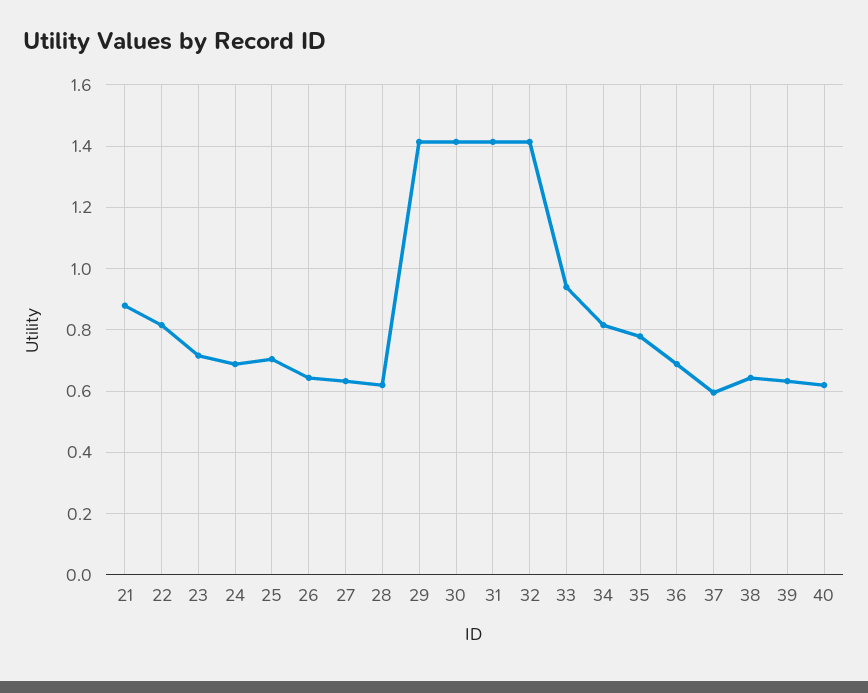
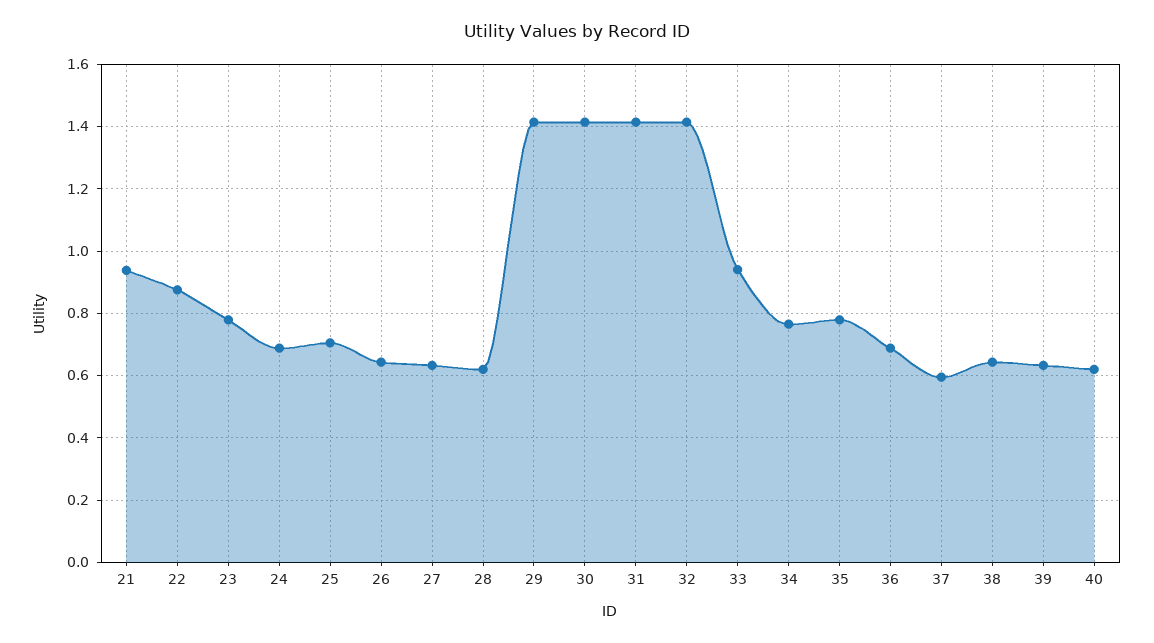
  {
-   "21": 0.88,
+   "21": 0.94,
-   "22": 0.82,
+   "22": 0.88,
-   "23": 0.72,
+   "23": 0.78,
    "24": 0.68,
    "25": 0.7,
    "26": 0.64,
    "27": 0.64,
    "28": 0.62,
    "29": 1.42,
    "30": 1.42,
    "31": 1.42,
    "32": 1.42,
    "33": 0.94,
-   "34": 0.82,
+   "34": 0.76,
    "35": 0.78,
    "36": 0.68,
    "37": 0.6,
    "38": 0.64,
    "39": 0.64,
    "40": 0.62
  }

